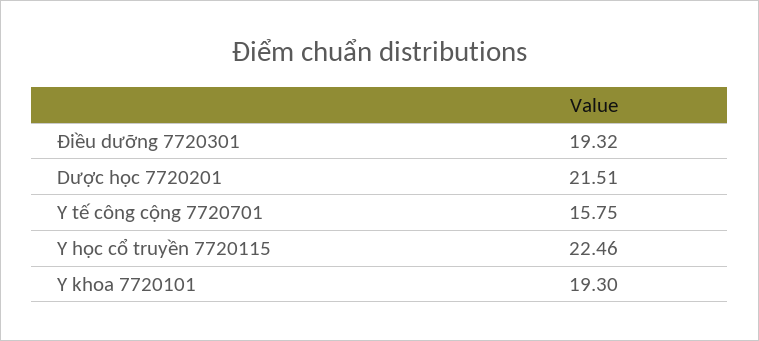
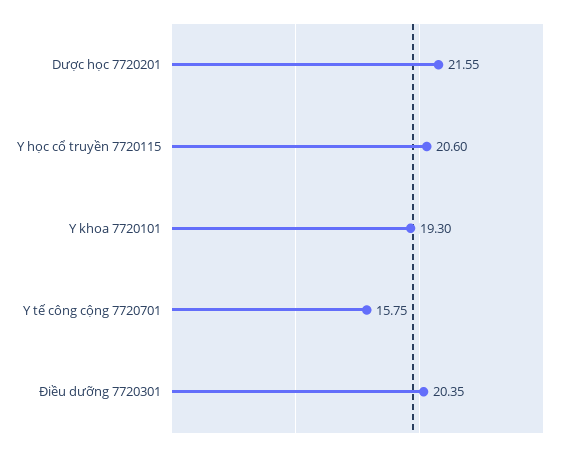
  {
-   "Điều dưỡng 7720301": 19.32,
+   "Điều dưỡng 7720301": 20.35,
-   "Dược học 7720201": 21.51,
+   "Dược học 7720201": 21.55,
    "Y tế công cộng 7720701": 15.75,
-   "Y học cổ truyền 7720115": 22.46,
+   "Y học cổ truyền 7720115": 20.6,
    "Y khoa 7720101": 19.3
  }

